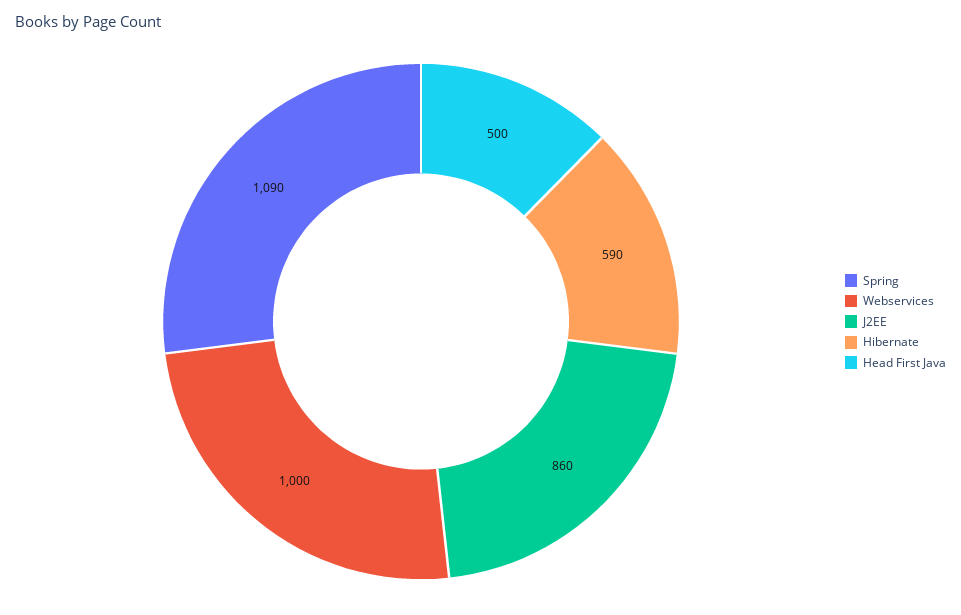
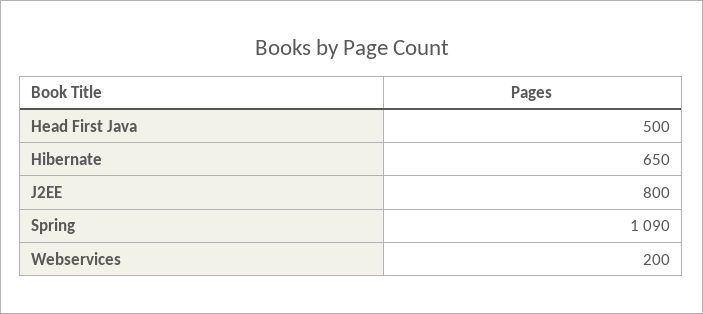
  {
    "Spring": 1090,
-   "Webservices": 1000,
+   "Webservices": 200,
-   "J2EE": 860,
+   "J2EE": 800,
-   "Hibernate": 590,
+   "Hibernate": 650,
    "Head First Java": 500
  }

